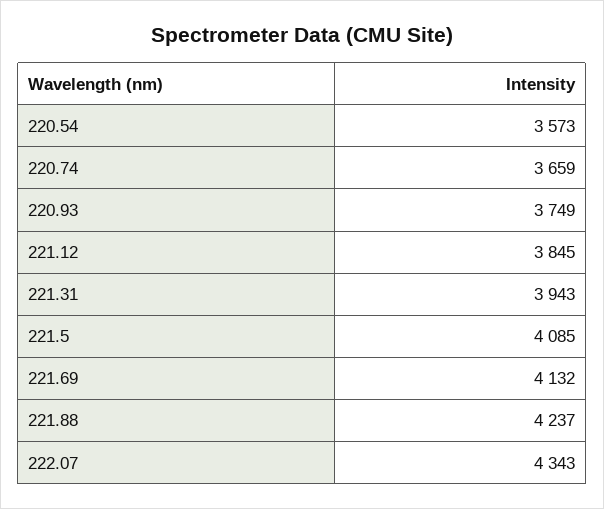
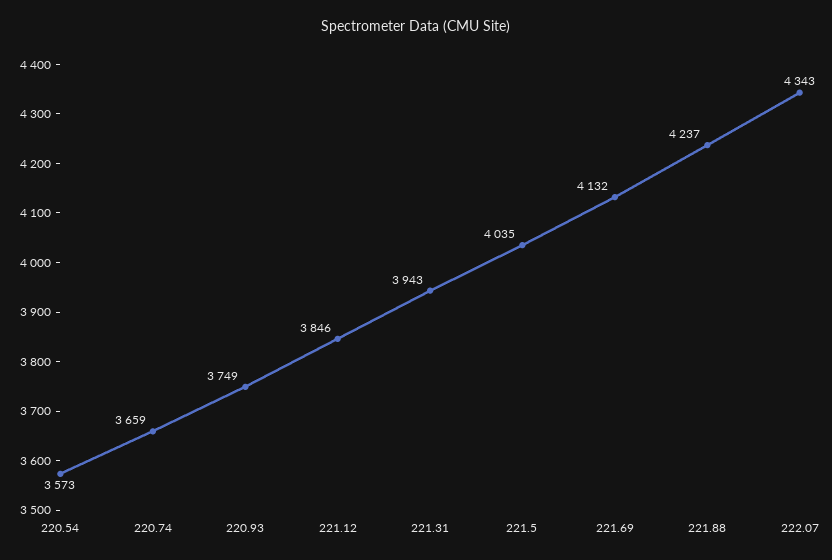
  {
    "220.54": 3573,
    "220.74": 3659,
    "220.93": 3749,
-   "221.12": 3845,
+   "221.12": 3846,
    "221.31": 3943,
-   "221.5": 4085,
+   "221.5": 4035,
    "221.69": 4132,
    "221.88": 4237,
    "222.07": 4343
  }

